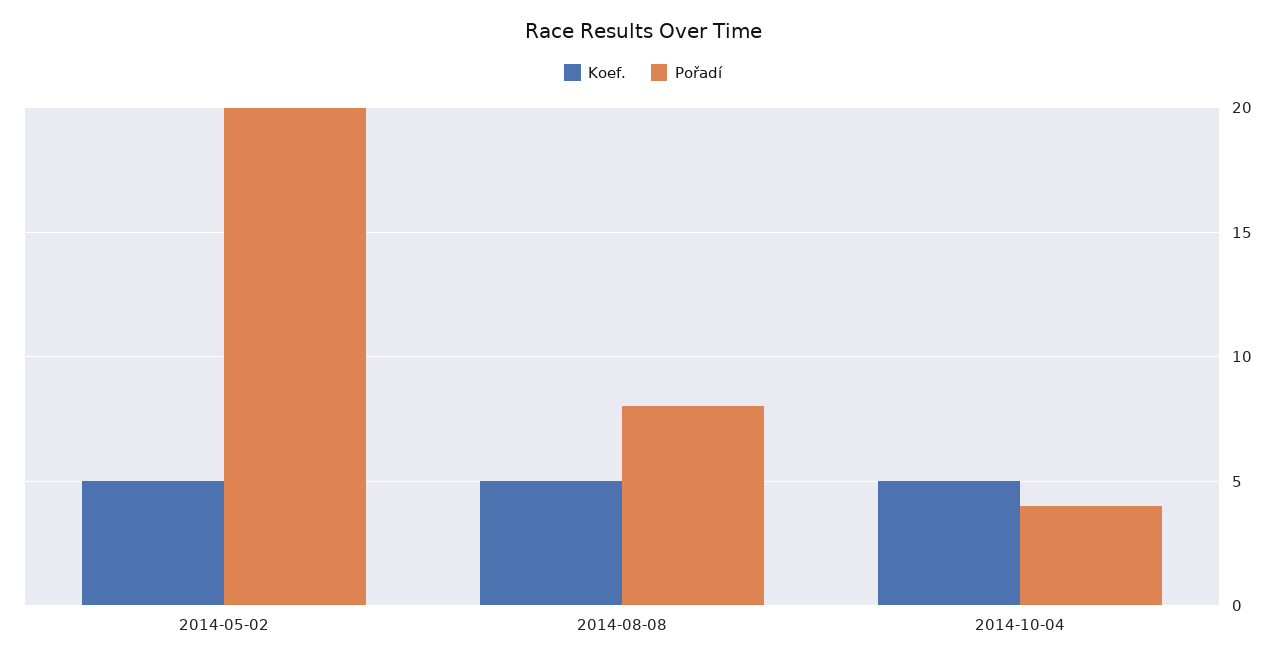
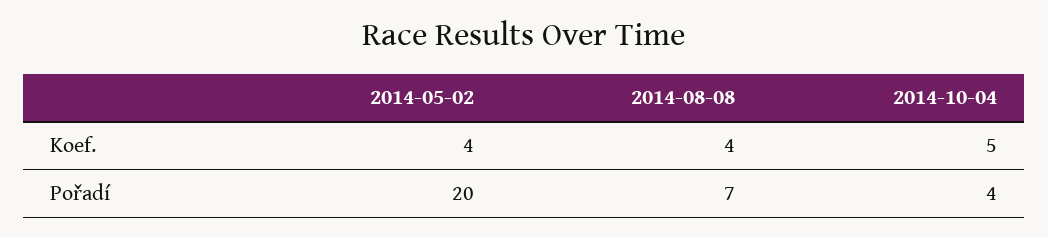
  {
    "Koef.": {
-     "2014-05-02": 5,
+     "2014-05-02": 4,
-     "2014-08-08": 5,
+     "2014-08-08": 4,
      "2014-10-04": 5
    },
    "Pořadí": {
      "2014-05-02": 20,
-     "2014-08-08": 8,
+     "2014-08-08": 7,
      "2014-10-04": 4
    }
  }

